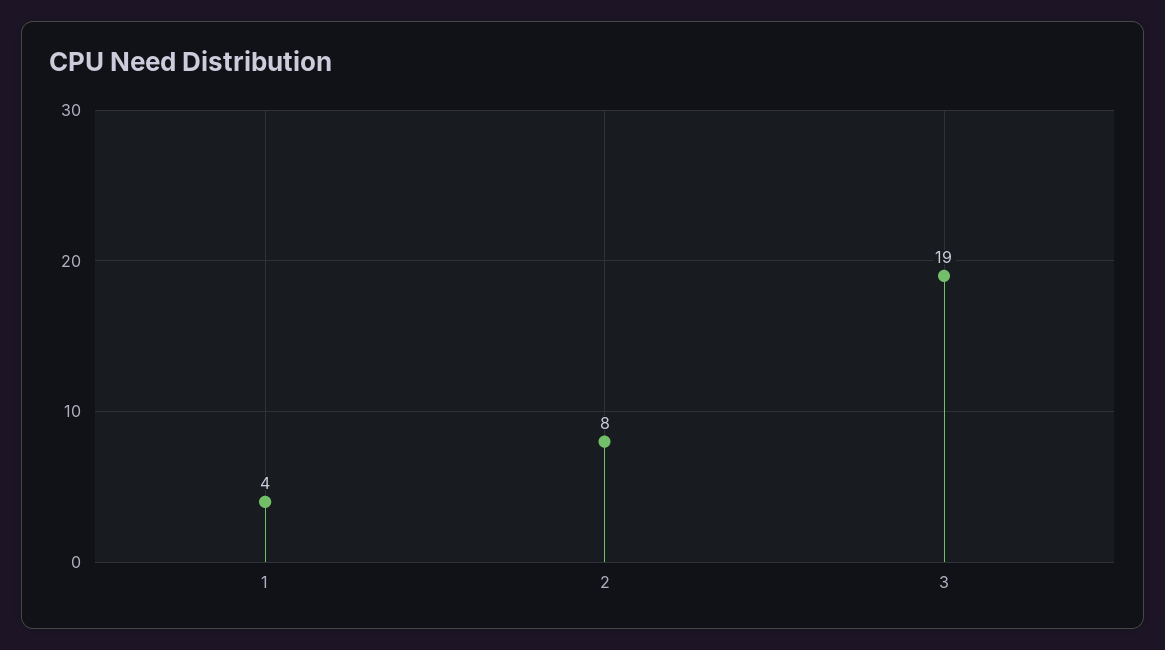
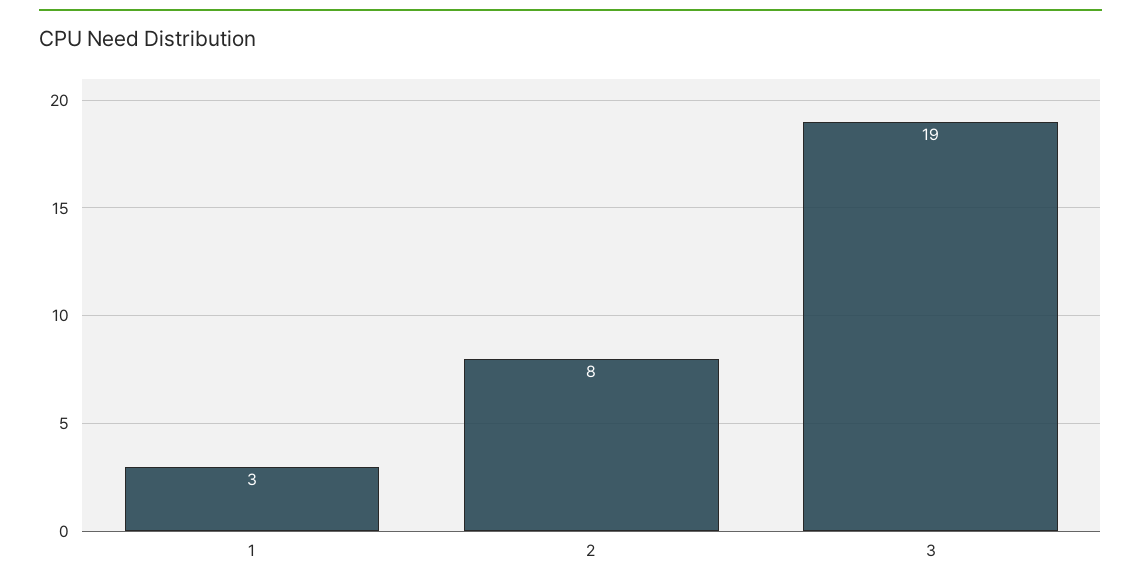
  {
-   "1": 4,
+   "1": 3,
    "2": 8,
    "3": 19
  }

